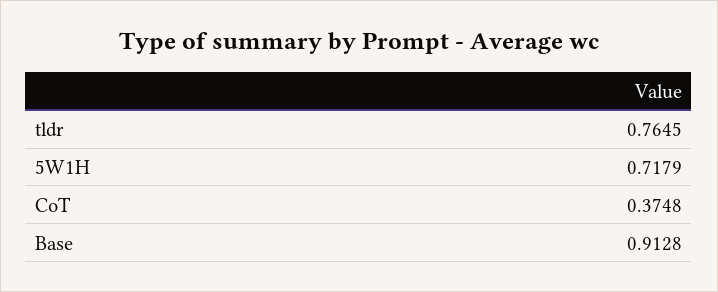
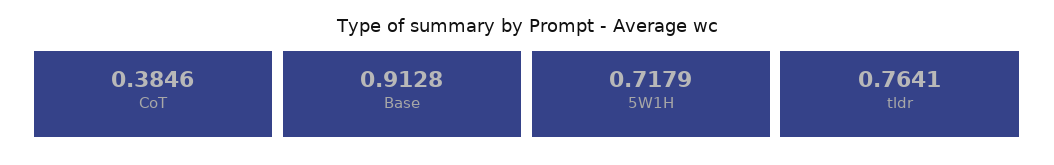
  {
-   "tldr": 0.7645,
+   "tldr": 0.7641,
    "5W1H": 0.7179,
-   "CoT": 0.3748,
+   "CoT": 0.3846,
    "Base": 0.9128
  }

